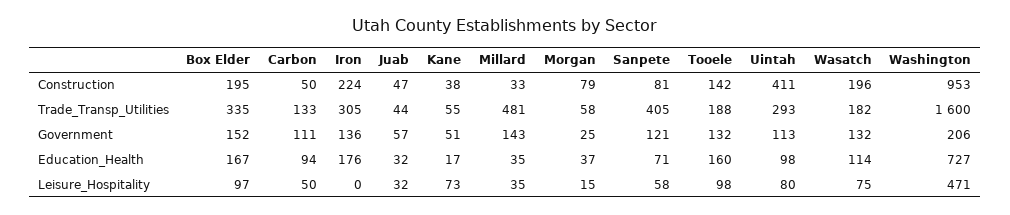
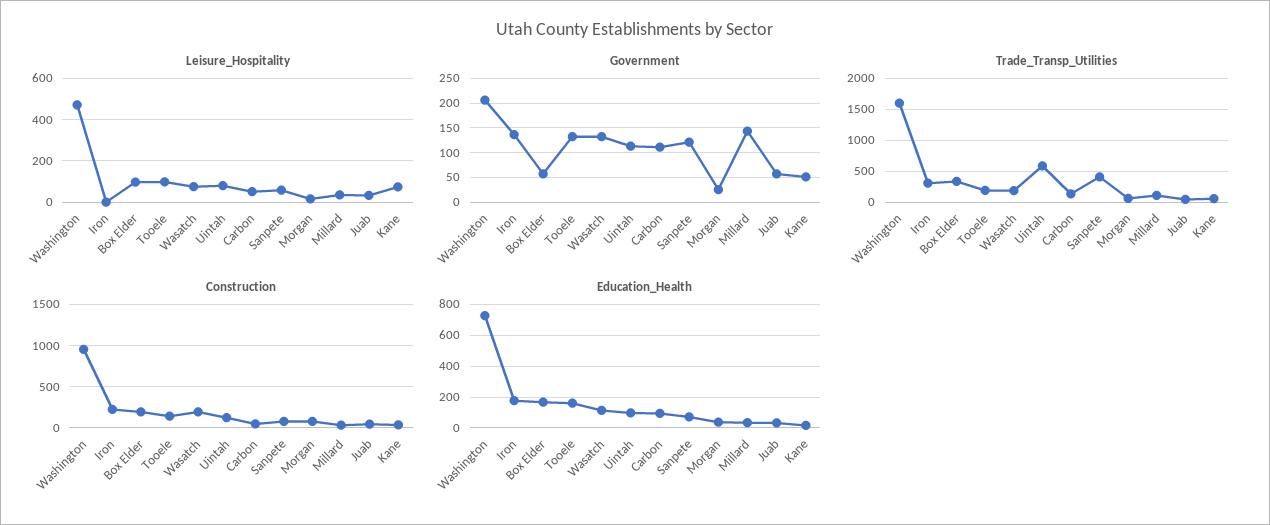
  {
    "Construction": {
      "Box Elder": 195,
      "Carbon": 50,
      "Iron": 224,
      "Juab": 47,
      "Kane": 38,
      "Millard": 33,
      "Morgan": 79,
      "Sanpete": 81,
      "Tooele": 142,
-     "Uintah": 411,
+     "Uintah": 100,
      "Wasatch": 196,
      "Washington": 953
    },
    "Trade_Transp_Utilities": {
      "Box Elder": 335,
      "Carbon": 133,
      "Iron": 305,
      "Juab": 44,
      "Kane": 55,
-     "Millard": 481,
+     "Millard": 100,
      "Morgan": 58,
      "Sanpete": 405,
      "Tooele": 188,
-     "Uintah": 293,
+     "Uintah": 600,
      "Wasatch": 182,
      "Washington": 1600
    },
    "Government": {
-     "Box Elder": 152,
+     "Box Elder": 50,
      "Carbon": 111,
      "Iron": 136,
      "Juab": 57,
      "Kane": 51,
      "Millard": 143,
      "Morgan": 25,
      "Sanpete": 121,
      "Tooele": 132,
      "Uintah": 113,
      "Wasatch": 132,
      "Washington": 206
    },
    "Education_Health": {
      "Box Elder": 167,
      "Carbon": 94,
      "Iron": 176,
      "Juab": 32,
      "Kane": 17,
      "Millard": 35,
      "Morgan": 37,
      "Sanpete": 71,
      "Tooele": 160,
      "Uintah": 98,
      "Wasatch": 114,
      "Washington": 727
    },
    "Leisure_Hospitality": {
      "Box Elder": 97,
      "Carbon": 50,
      "Iron": 0,
      "Juab": 32,
      "Kane": 73,
      "Millard": 35,
      "Morgan": 15,
      "Sanpete": 58,
      "Tooele": 98,
      "Uintah": 80,
      "Wasatch": 75,
      "Washington": 471
    }
  }

